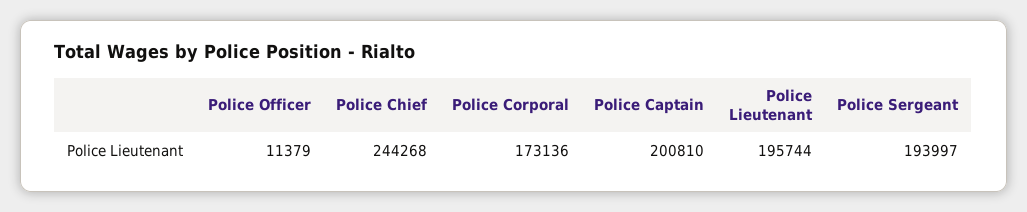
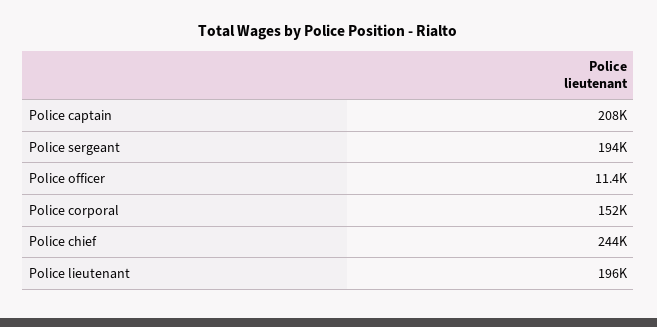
  {
    "Police Officer": 11379,
    "Police Chief": 244268,
-   "Police Corporal": 173136,
+   "Police Corporal": 152000,
-   "Police Captain": 200810,
+   "Police Captain": 208000,
    "Police Lieutenant": 195744,
    "Police Sergeant": 193997
  }

